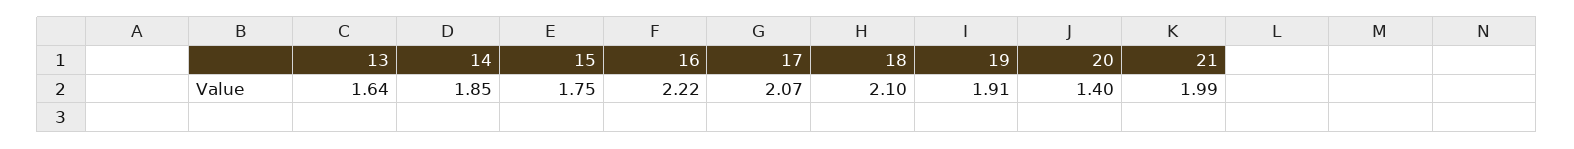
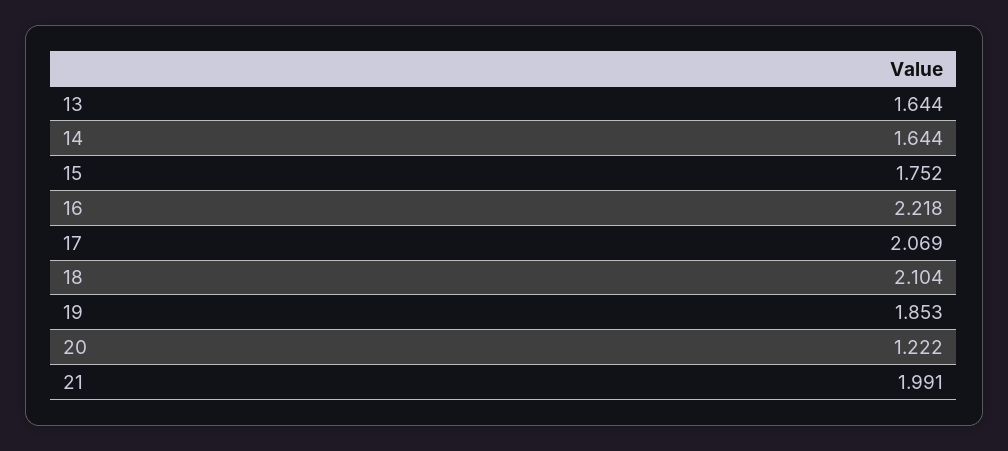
  {
    "13": 1.644,
-   "14": 1.85,
+   "14": 1.644,
    "15": 1.752,
    "16": 2.218,
    "17": 2.069,
    "18": 2.104,
-   "19": 1.91,
+   "19": 1.853,
-   "20": 1.4,
+   "20": 1.222,
    "21": 1.991
  }

